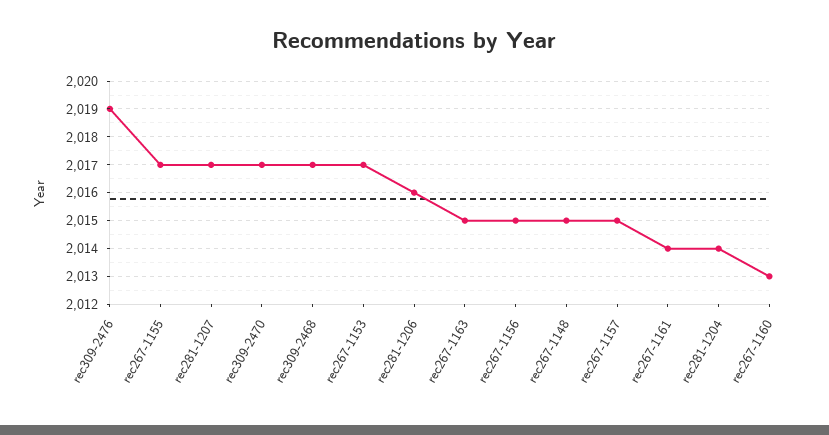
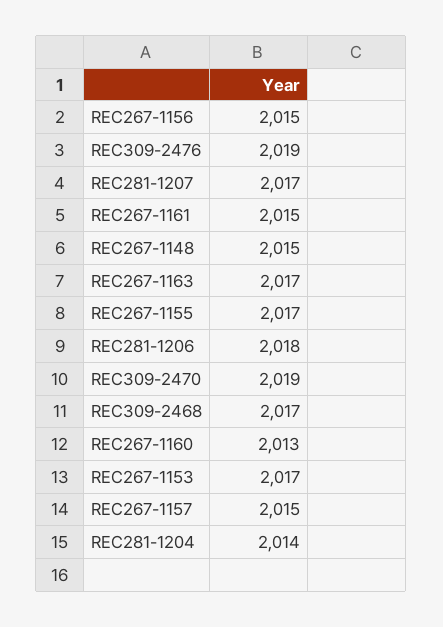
  {
    "rec309-2476": 2019,
    "rec267-1155": 2017,
    "rec281-1207": 2017,
-   "rec309-2470": 2017,
+   "rec309-2470": 2019,
    "rec309-2468": 2017,
    "rec267-1153": 2017,
-   "rec281-1206": 2016,
+   "rec281-1206": 2018,
-   "rec267-1163": 2015,
+   "rec267-1163": 2017,
    "rec267-1156": 2015,
    "rec267-1148": 2015,
    "rec267-1157": 2015,
-   "rec267-1161": 2014,
+   "rec267-1161": 2015,
    "rec281-1204": 2014,
    "rec267-1160": 2013
  }

